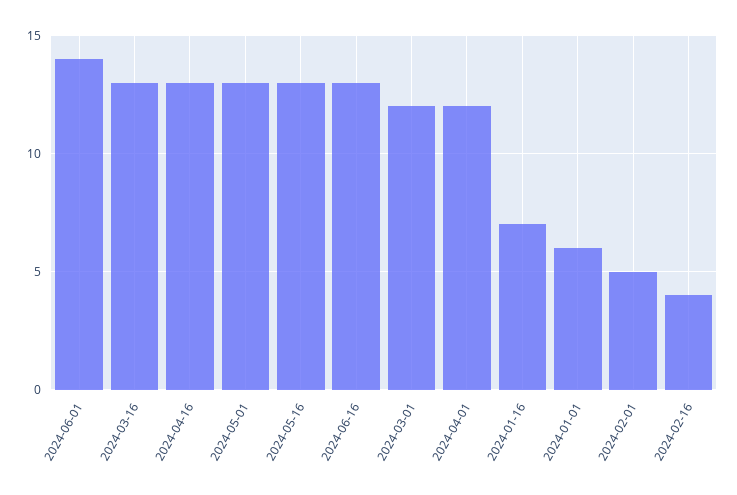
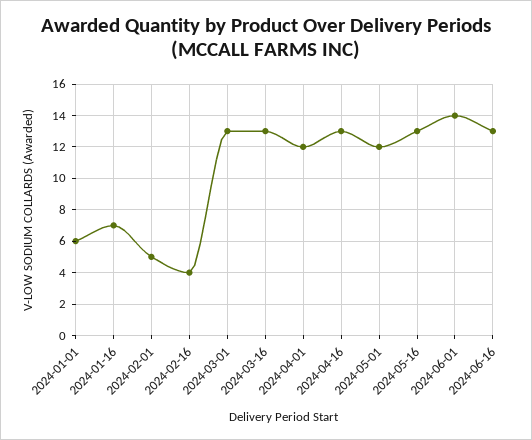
  {
    "2024-06-01": 14,
    "2024-03-16": 13,
    "2024-04-16": 13,
-   "2024-05-01": 13,
+   "2024-05-01": 12,
    "2024-05-16": 13,
    "2024-06-16": 13,
-   "2024-03-01": 12,
+   "2024-03-01": 13,
    "2024-04-01": 12,
    "2024-01-16": 7,
    "2024-01-01": 6,
    "2024-02-01": 5,
    "2024-02-16": 4
  }

